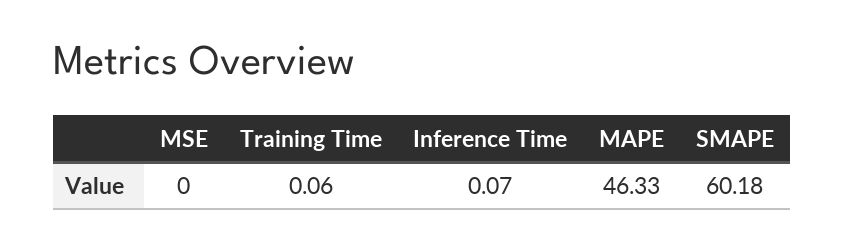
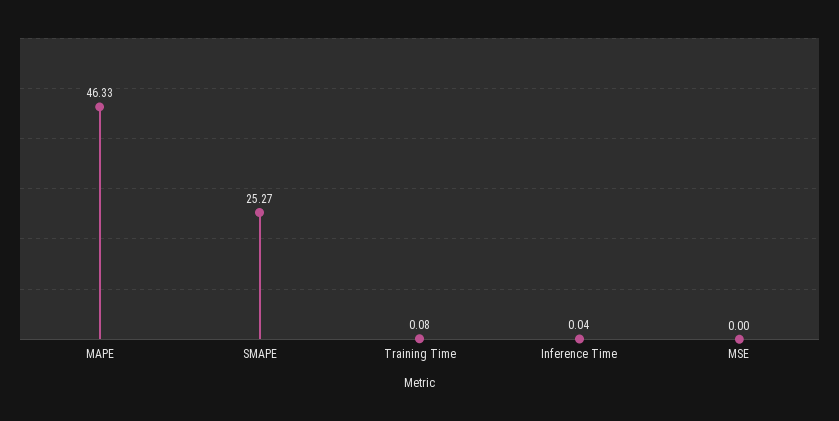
  {
    "MSE": 0,
-   "Training Time": 0.06,
+   "Training Time": 0.08,
-   "Inference Time": 0.07,
+   "Inference Time": 0.04,
    "MAPE": 46.33,
-   "SMAPE": 60.18
+   "SMAPE": 25.27
  }

